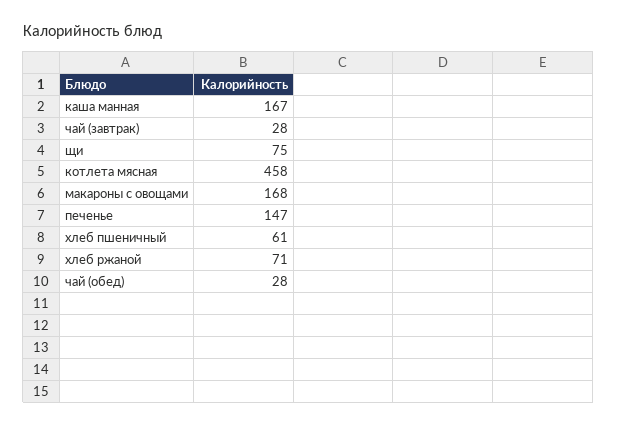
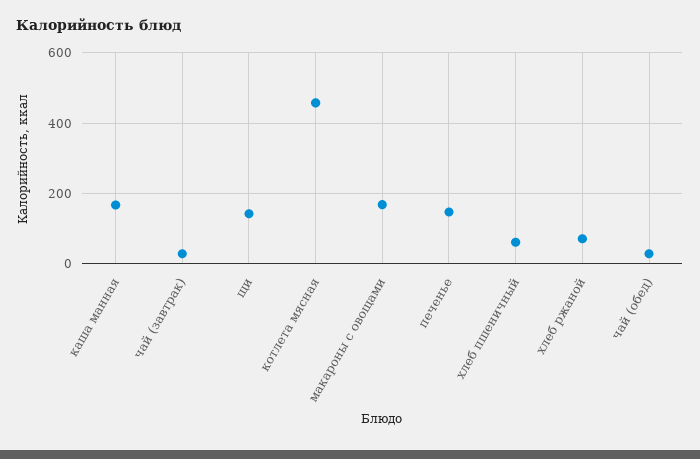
  {
    "каша манная": 167,
    "чай (завтрак)": 28,
-   "щи": 75,
+   "щи": 140,
    "котлета мясная": 458,
    "макароны с овощами": 168,
    "печенье": 147,
    "хлеб пшеничный": 61,
    "хлеб ржаной": 71,
    "чай (обед)": 28
  }

